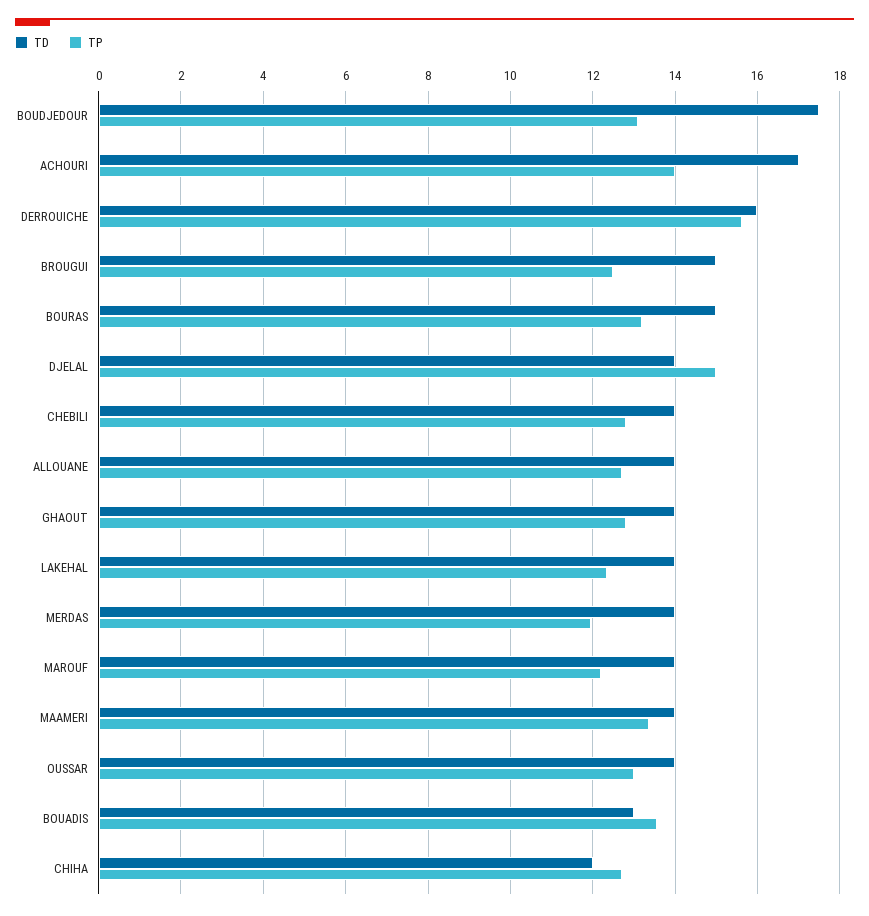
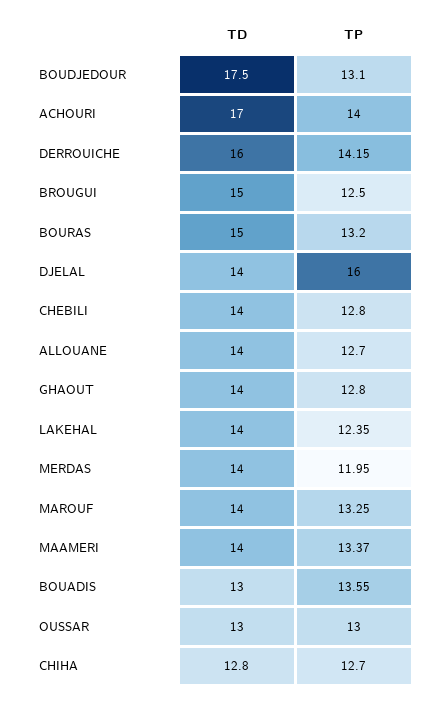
  {
    "TD": {
      "BOUDJEDOUR": 17.5,
      "ACHOURI": 17,
      "DERROUICHE": 16,
      "BROUGUI": 15,
      "BOURAS": 15,
      "DJELAL": 14,
      "CHEBILI": 14,
      "ALLOUANE": 14,
      "GHAOUT": 14,
      "LAKEHAL": 14,
      "MERDAS": 14,
      "MAROUF": 14,
      "MAAMERI": 14,
-     "OUSSAR": 14,
+     "OUSSAR": 13,
      "BOUADIS": 13,
-     "CHIHA": 12
+     "CHIHA": 12.8
    },
    "TP": {
      "BOUDJEDOUR": 13.1,
      "ACHOURI": 14,
-     "DERROUICHE": 15.6,
+     "DERROUICHE": 14.15,
      "BROUGUI": 12.5,
      "BOURAS": 13.2,
-     "DJELAL": 15,
+     "DJELAL": 16,
      "CHEBILI": 12.8,
      "ALLOUANE": 12.7,
      "GHAOUT": 12.8,
      "LAKEHAL": 12.35,
      "MERDAS": 11.95,
-     "MAROUF": 12.2,
+     "MAROUF": 13.25,
      "MAAMERI": 13.37,
      "OUSSAR": 13,
      "BOUADIS": 13.55,
      "CHIHA": 12.7
    }
  }

